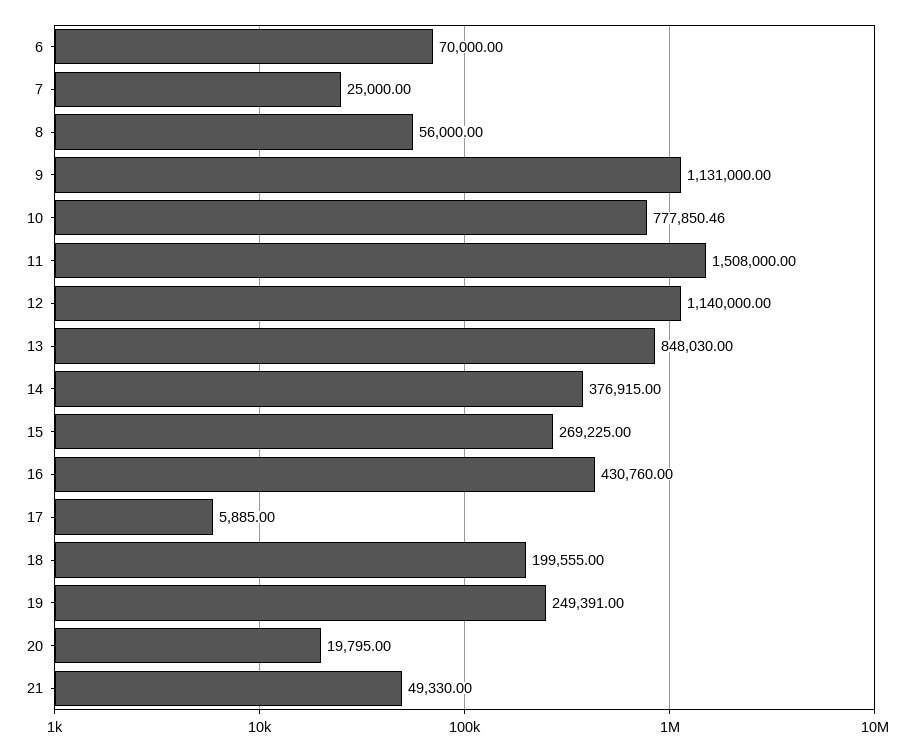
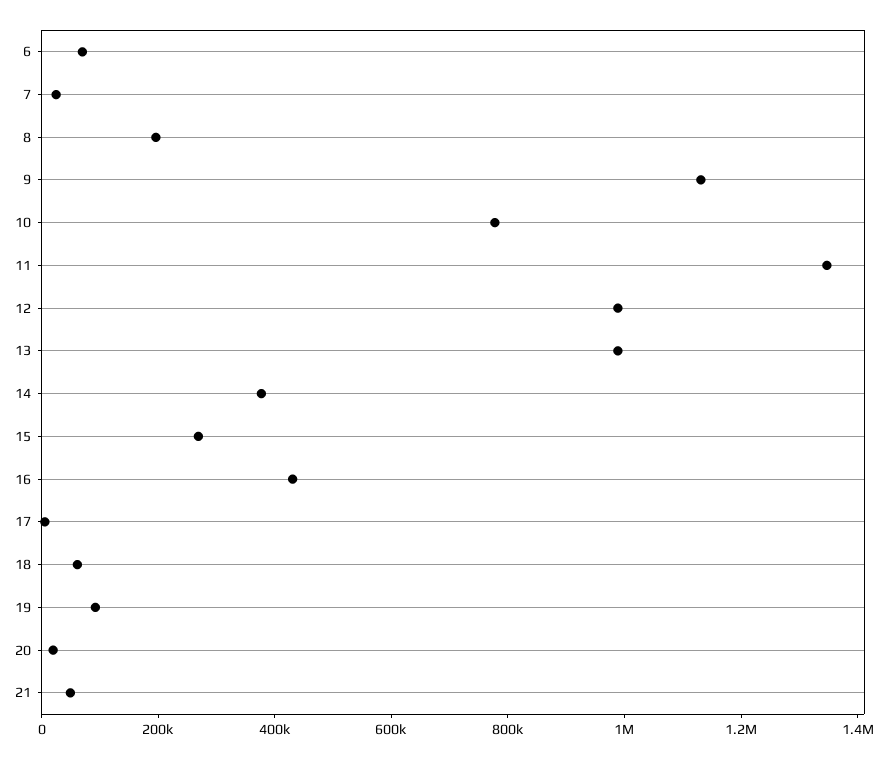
  {
    "6": 70000,
    "7": 25000,
-   "8": 56000,
+   "8": 200000,
    "9": 1131000,
    "10": 777850.46,
-   "11": 1508000,
+   "11": 1350000,
-   "12": 1140000,
+   "12": 1000000,
-   "13": 848030,
+   "13": 1000000,
    "14": 376915,
    "15": 269225,
    "16": 430760,
    "17": 5885,
-   "18": 199555,
+   "18": 50000,
-   "19": 249391,
+   "19": 100000,
    "20": 19795,
    "21": 49330
  }

